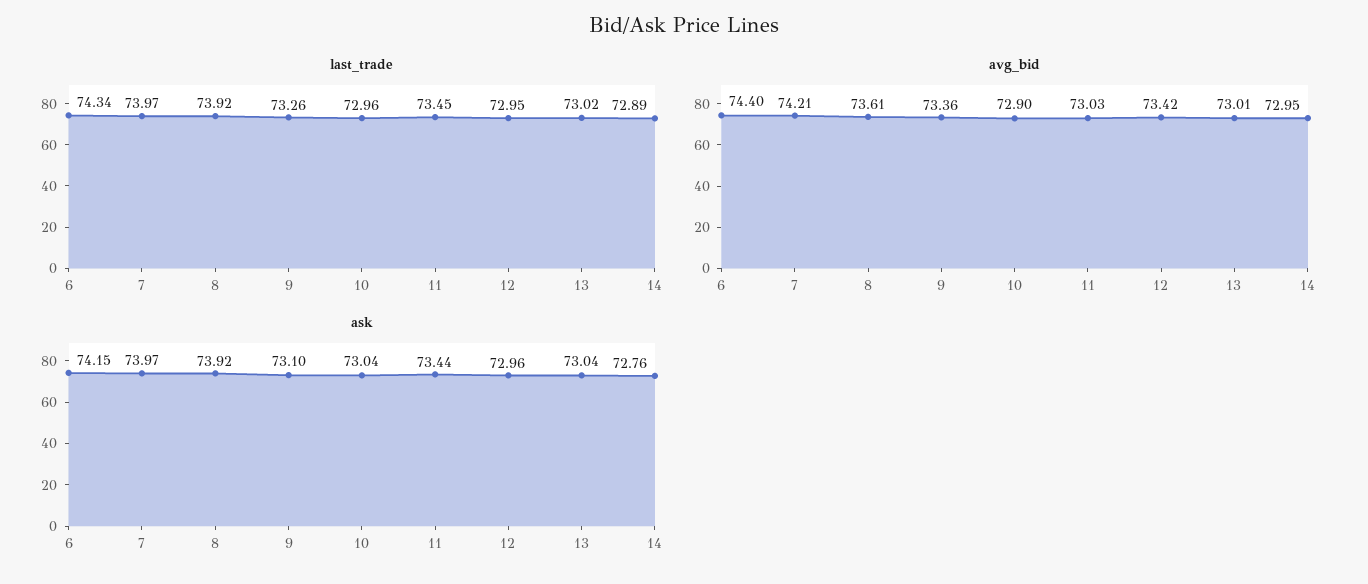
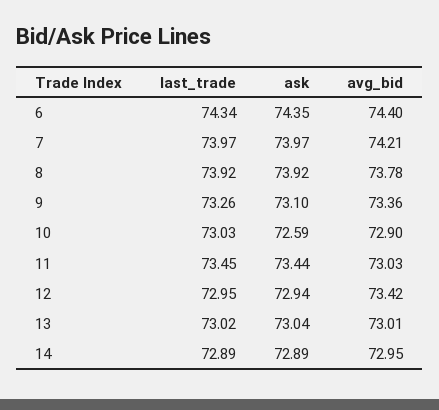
  {
    "last_trade": {
      "6": 74.34,
      "7": 73.97,
      "8": 73.92,
      "9": 73.26,
-     "10": 72.96,
+     "10": 73.03,
      "11": 73.45,
      "12": 72.95,
      "13": 73.02,
      "14": 72.89
    },
    "avg_bid": {
      "6": 74.4,
      "7": 74.21,
-     "8": 73.61,
+     "8": 73.78,
      "9": 73.36,
      "10": 72.9,
      "11": 73.03,
      "12": 73.42,
      "13": 73.01,
      "14": 72.95
    },
    "ask": {
-     "6": 74.15,
+     "6": 74.35,
      "7": 73.97,
      "8": 73.92,
      "9": 73.1,
-     "10": 73.04,
+     "10": 72.59,
      "11": 73.44,
-     "12": 72.96,
+     "12": 72.94,
      "13": 73.04,
-     "14": 72.76
+     "14": 72.89
    }
  }

